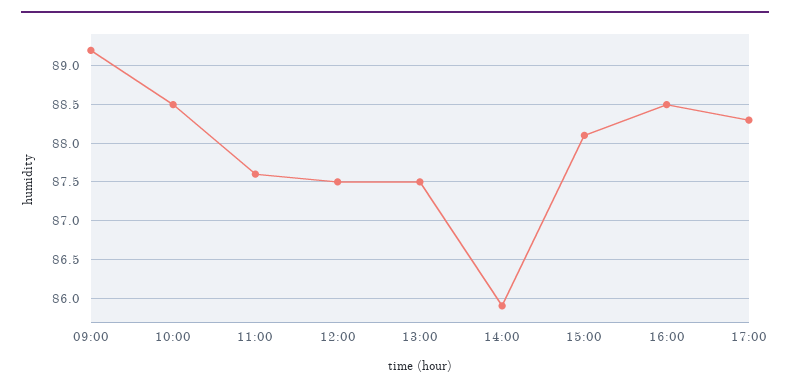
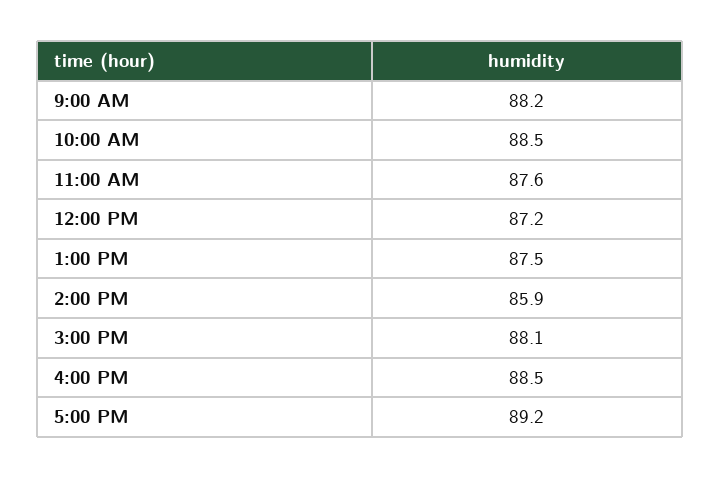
  {
-   "09:00": 89.2,
+   "09:00": 88.2,
    "10:00": 88.5,
    "11:00": 87.6,
-   "12:00": 87.5,
+   "12:00": 87.2,
    "13:00": 87.5,
    "14:00": 85.9,
    "15:00": 88.1,
    "16:00": 88.5,
-   "17:00": 88.3
+   "17:00": 89.2
  }

